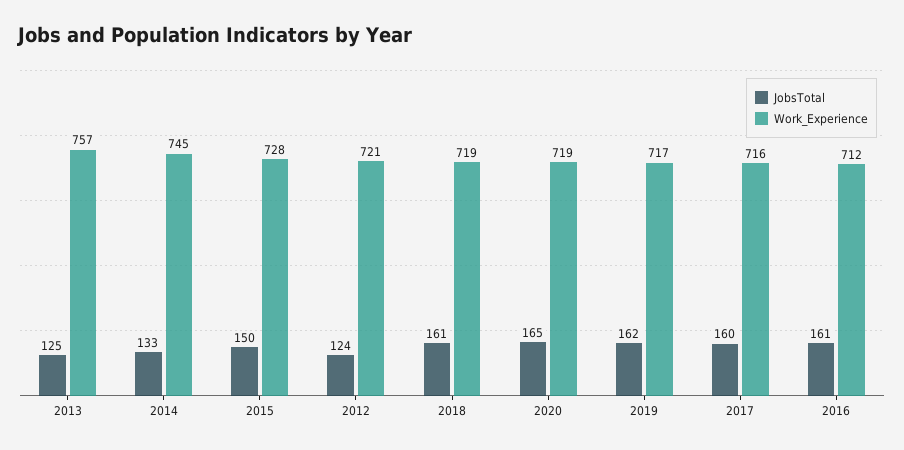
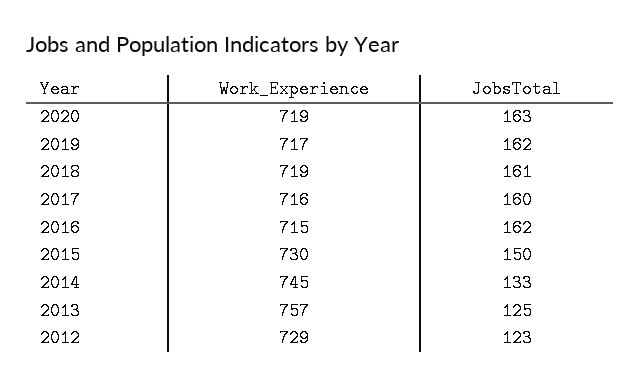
  {
    "JobsTotal": {
      "2013": 125,
      "2014": 133,
      "2015": 150,
-     "2012": 124,
+     "2012": 123,
      "2018": 161,
-     "2020": 165,
+     "2020": 163,
      "2019": 162,
      "2017": 160,
-     "2016": 161
+     "2016": 162
    },
    "Work_Experience": {
      "2013": 757,
      "2014": 745,
-     "2015": 728,
+     "2015": 730,
-     "2012": 721,
+     "2012": 729,
      "2018": 719,
      "2020": 719,
      "2019": 717,
      "2017": 716,
-     "2016": 712
+     "2016": 715
    }
  }

